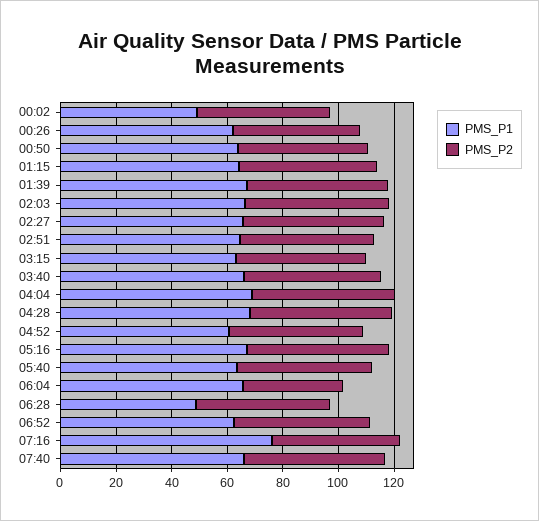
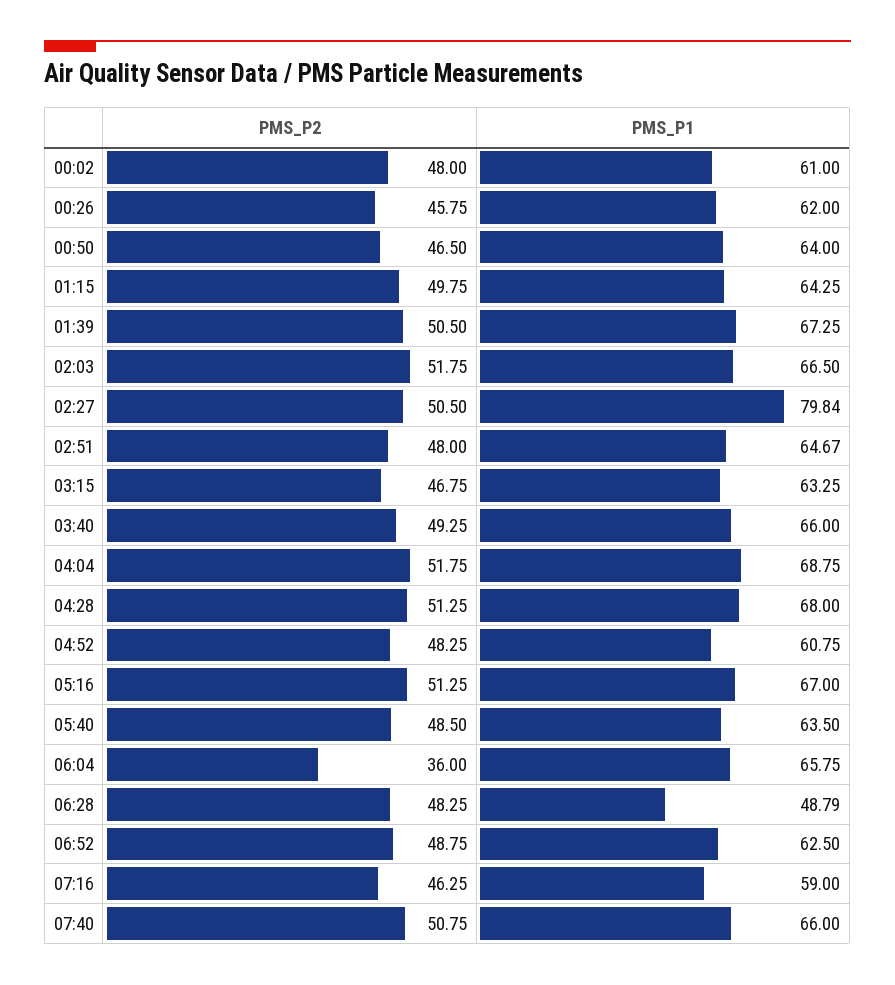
  {
    "PMS_P1": {
-     "00:02": 50,
+     "00:02": 61,
      "00:26": 62,
      "00:50": 64,
      "01:15": 64.25,
      "01:39": 67.25,
      "02:03": 66.5,
-     "02:27": 65,
+     "02:27": 79.84,
      "02:51": 64.67,
      "03:15": 63.25,
      "03:40": 66,
      "04:04": 68.75,
      "04:28": 68,
      "04:52": 60.75,
      "05:16": 67,
      "05:40": 63.5,
      "06:04": 65.75,
      "06:28": 48.79,
      "06:52": 62.5,
-     "07:16": 75,
+     "07:16": 59,
      "07:40": 66
    },
    "PMS_P2": {
      "00:02": 48,
      "00:26": 45.75,
      "00:50": 46.5,
      "01:15": 49.75,
      "01:39": 50.5,
      "02:03": 51.75,
      "02:27": 50.5,
      "02:51": 48,
      "03:15": 46.75,
      "03:40": 49.25,
      "04:04": 51.75,
      "04:28": 51.25,
      "04:52": 48.25,
      "05:16": 51.25,
      "05:40": 48.5,
      "06:04": 36,
      "06:28": 48.25,
      "06:52": 48.75,
      "07:16": 46.25,
      "07:40": 50.75
    }
  }

